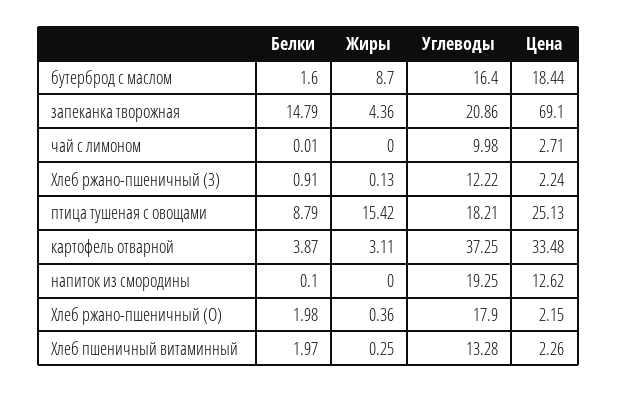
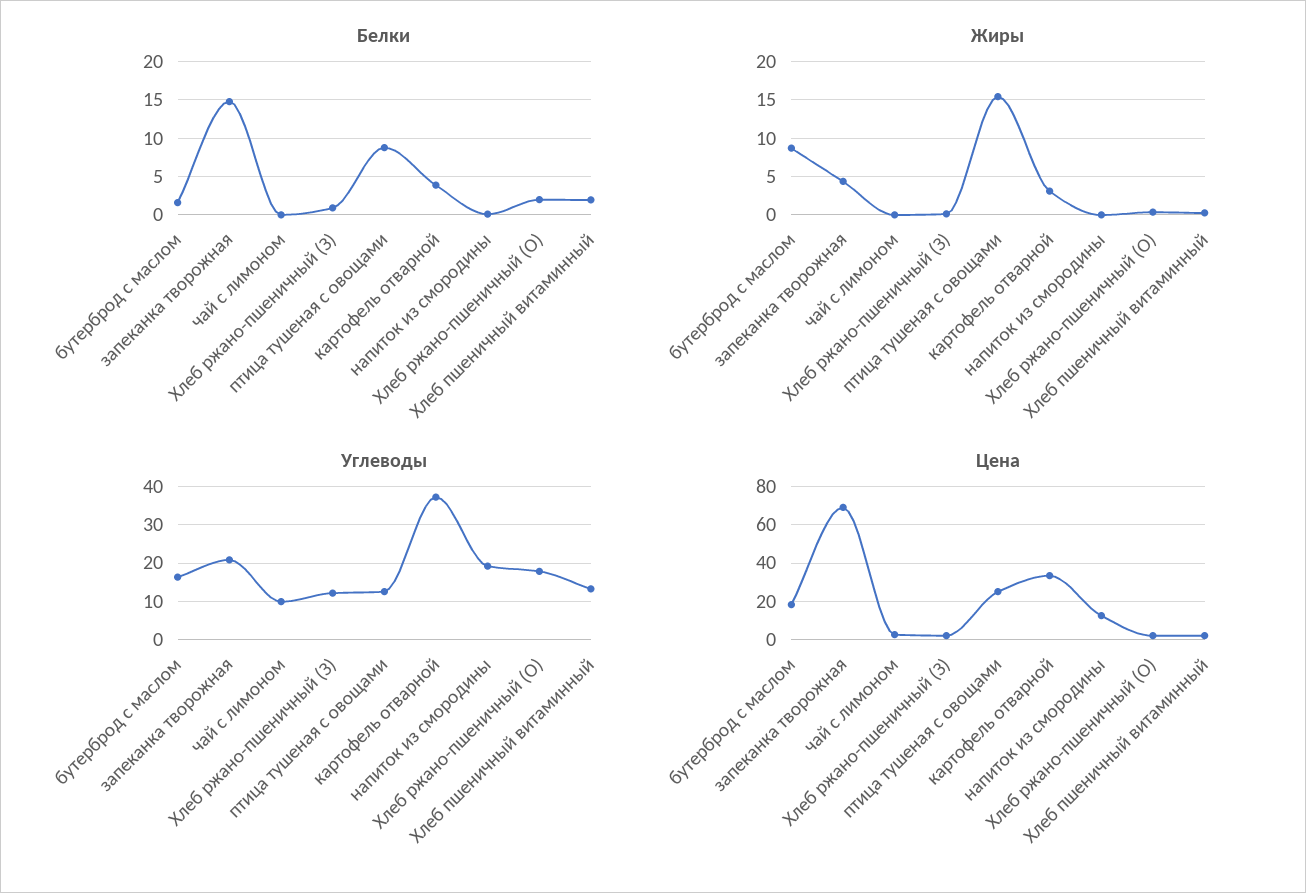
  {
    "Белки": {
      "бутерброд с маслом": 1.6,
      "запеканка творожная": 14.79,
      "чай с лимоном": 0.01,
      "Хлеб ржано-пшеничный (З)": 0.91,
      "птица тушеная с овощами": 8.79,
      "картофель отварной": 3.87,
      "напиток из смородины": 0.1,
      "Хлеб ржано-пшеничный (О)": 1.98,
      "Хлеб пшеничный витаминный": 1.97
    },
    "Жиры": {
      "бутерброд с маслом": 8.7,
      "запеканка творожная": 4.36,
      "чай с лимоном": 0,
      "Хлеб ржано-пшеничный (З)": 0.13,
      "птица тушеная с овощами": 15.42,
      "картофель отварной": 3.11,
      "напиток из смородины": 0,
      "Хлеб ржано-пшеничный (О)": 0.36,
      "Хлеб пшеничный витаминный": 0.25
    },
    "Углеводы": {
      "бутерброд с маслом": 16.4,
      "запеканка творожная": 20.86,
      "чай с лимоном": 9.98,
      "Хлеб ржано-пшеничный (З)": 12.22,
-     "птица тушеная с овощами": 18.21,
+     "птица тушеная с овощами": 12,
      "картофель отварной": 37.25,
      "напиток из смородины": 19.25,
      "Хлеб ржано-пшеничный (О)": 17.9,
      "Хлеб пшеничный витаминный": 13.28
    },
    "Цена": {
      "бутерброд с маслом": 18.44,
      "запеканка творожная": 69.1,
      "чай с лимоном": 2.71,
      "Хлеб ржано-пшеничный (З)": 2.24,
      "птица тушеная с овощами": 25.13,
      "картофель отварной": 33.48,
      "напиток из смородины": 12.62,
      "Хлеб ржано-пшеничный (О)": 2.15,
      "Хлеб пшеничный витаминный": 2.26
    }
  }

